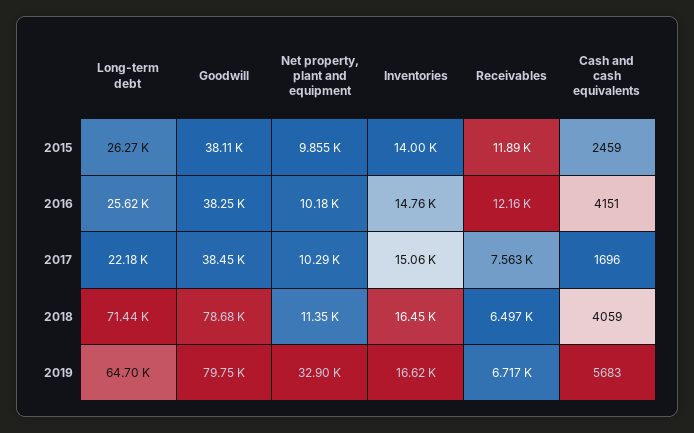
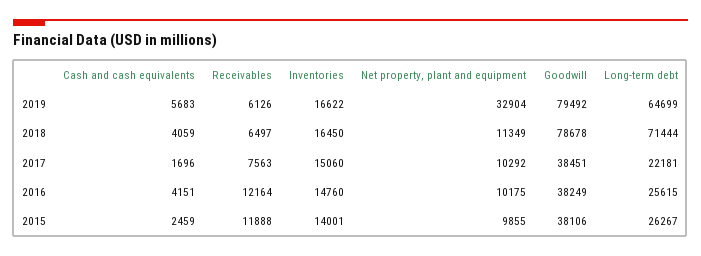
  {
    "Long-term debt": {
      "2015": 26267,
      "2016": 25615,
      "2017": 22181,
      "2018": 71444,
      "2019": 64699
    },
    "Goodwill": {
      "2015": 38106,
      "2016": 38249,
      "2017": 38451,
      "2018": 78678,
-     "2019": 79750
+     "2019": 79492
    },
    "Net property, plant and equipment": {
      "2015": 9855,
      "2016": 10175,
      "2017": 10292,
      "2018": 11349,
      "2019": 32904
    },
    "Inventories": {
      "2015": 14001,
      "2016": 14760,
      "2017": 15060,
      "2018": 16450,
      "2019": 16622
    },
    "Receivables": {
      "2015": 11888,
      "2016": 12164,
      "2017": 7563,
      "2018": 6497,
-     "2019": 6717
+     "2019": 6126
    },
    "Cash and cash equivalents": {
      "2015": 2459,
      "2016": 4151,
      "2017": 1696,
      "2018": 4059,
      "2019": 5683
    }
  }

